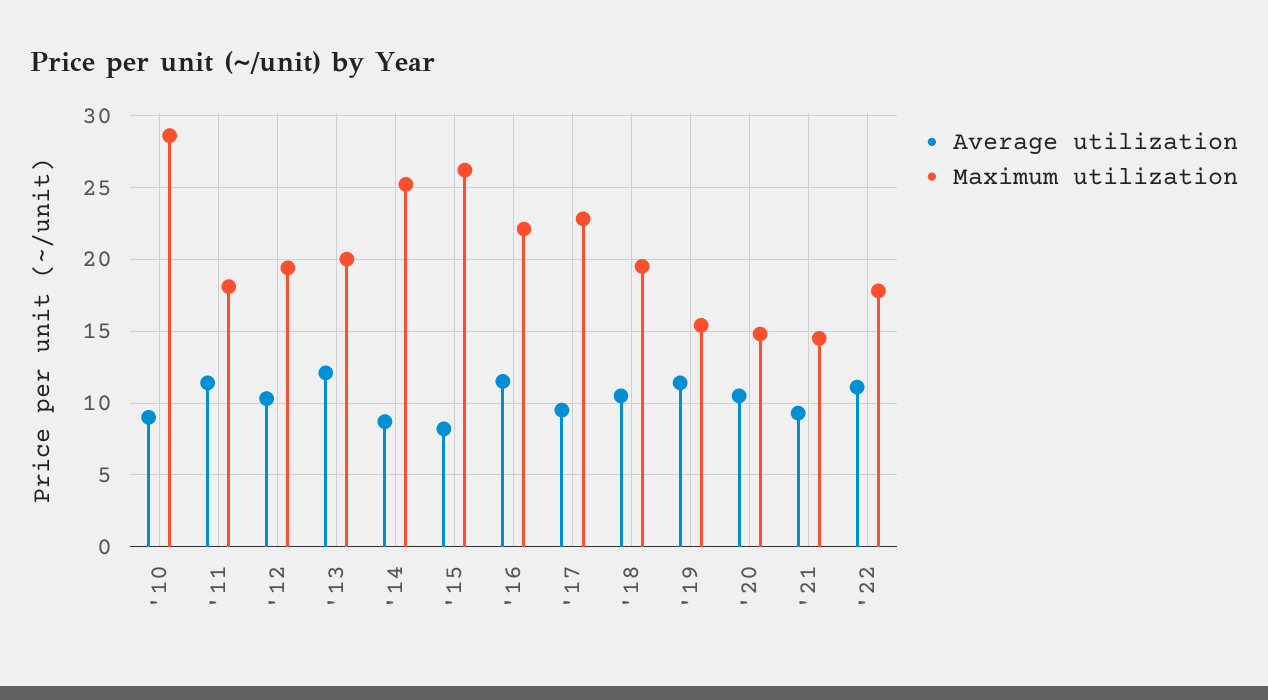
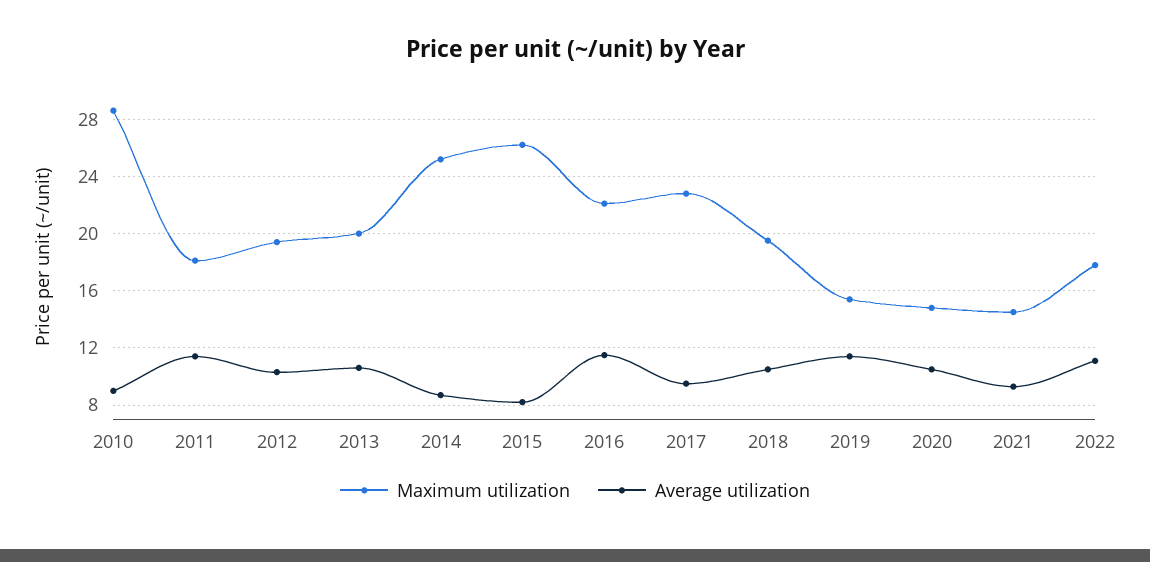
  {
    "Average utilization": {
      "'10": 9,
      "'11": 11.5,
      "'12": 10.5,
-     "'13": 12,
+     "'13": 10.5,
      "'14": 8.5,
      "'15": 8,
      "'16": 11.5,
      "'17": 9.5,
      "'18": 10.5,
      "'19": 11.5,
      "'20": 10.5,
      "'21": 9.5,
      "'22": 11
    },
    "Maximum utilization": {
      "'10": 28.5,
      "'11": 18,
      "'12": 19.5,
      "'13": 20,
      "'14": 25,
      "'15": 26,
      "'16": 22,
      "'17": 23,
      "'18": 19.5,
      "'19": 15.5,
      "'20": 15,
      "'21": 14.5,
      "'22": 18
    }
  }

